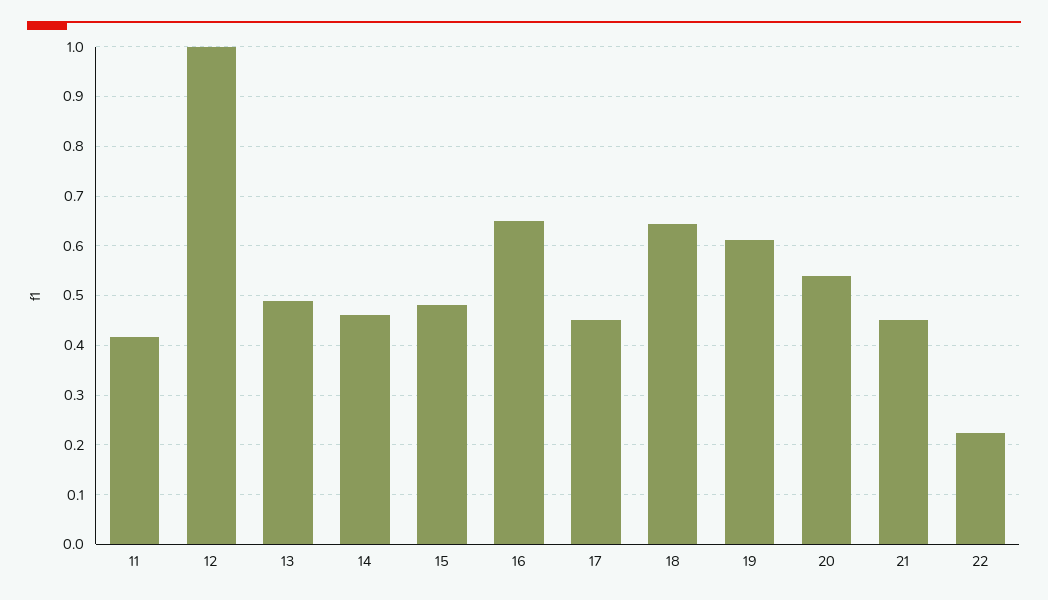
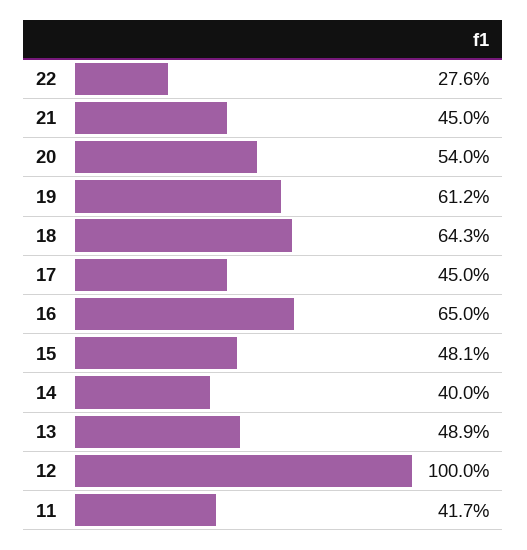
  {
    "11": 0.417,
    "12": 1,
    "13": 0.489,
-   "14": 0.46,
+   "14": 0.4,
    "15": 0.481,
    "16": 0.65,
    "17": 0.45,
    "18": 0.643,
    "19": 0.612,
    "20": 0.54,
    "21": 0.45,
-   "22": 0.22
+   "22": 0.276
  }

